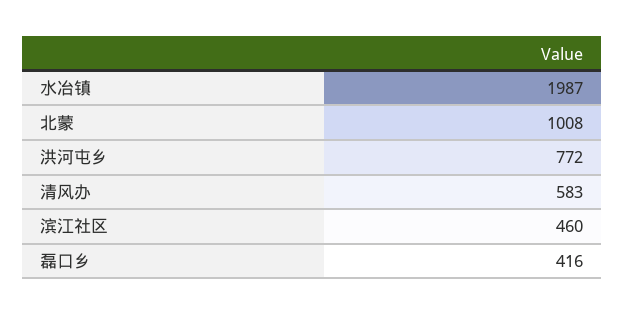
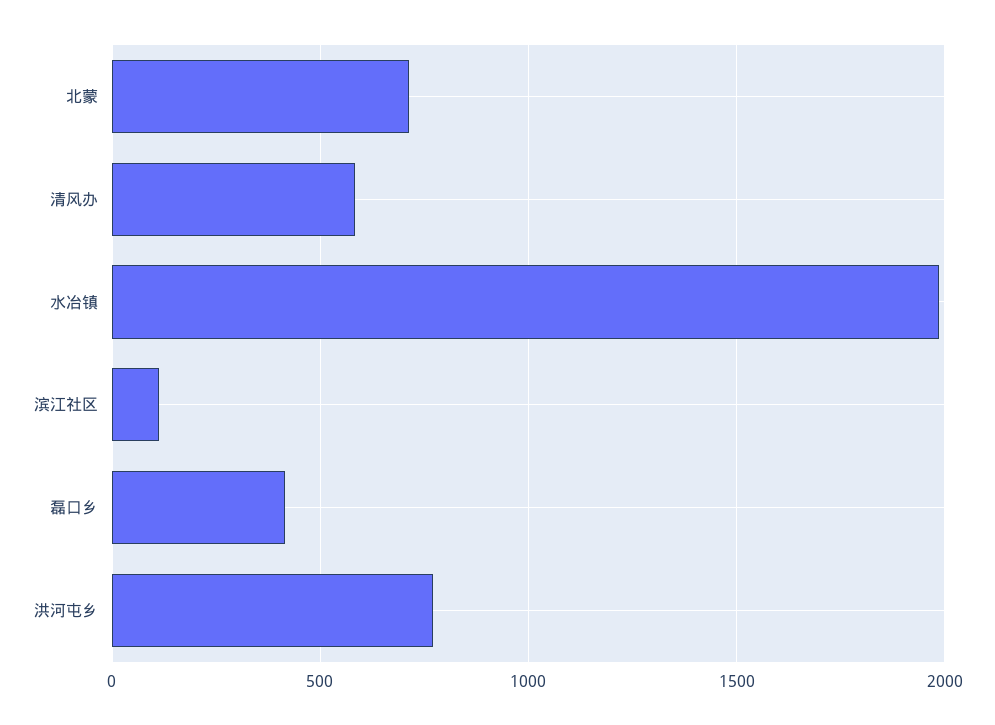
  {
    "水冶镇": 1987,
-   "北蒙": 1008,
+   "北蒙": 700,
    "洪河屯乡": 772,
    "清风办": 583,
-   "滨江社区": 460,
+   "滨江社区": 100,
    "磊口乡": 416
  }

